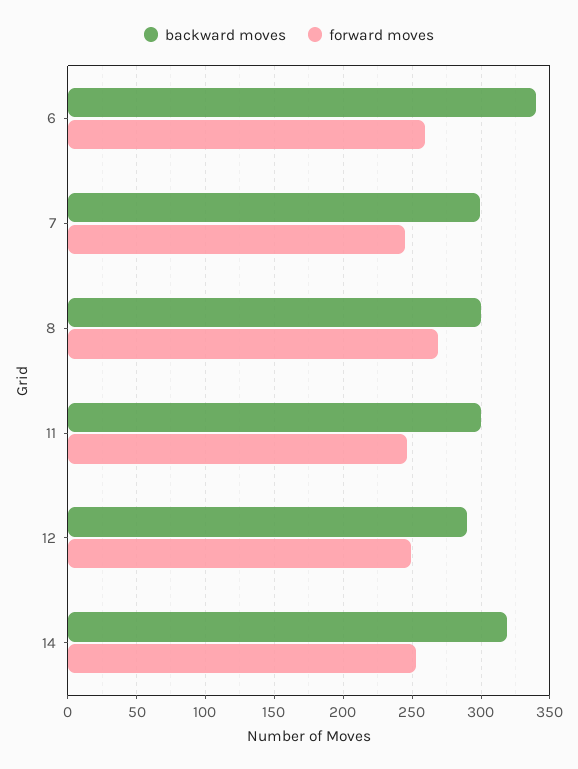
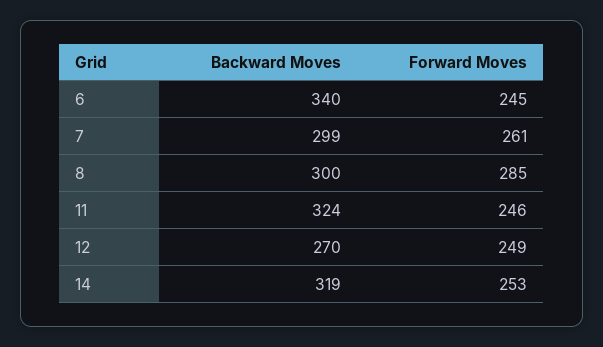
  {
    "backward moves": {
      "6": 340,
      "7": 299,
      "8": 300,
-     "11": 300,
+     "11": 324,
-     "12": 290,
+     "12": 270,
      "14": 319
    },
    "forward moves": {
-     "6": 260,
+     "6": 245,
-     "7": 245,
+     "7": 261,
-     "8": 270,
+     "8": 285,
      "11": 246,
      "12": 249,
      "14": 253
    }
  }

